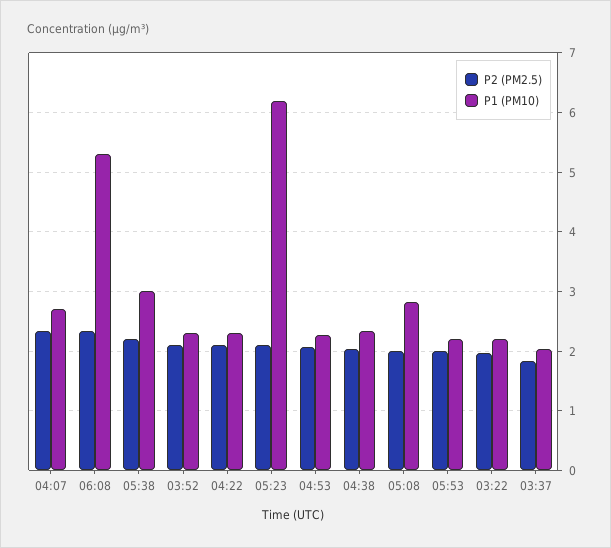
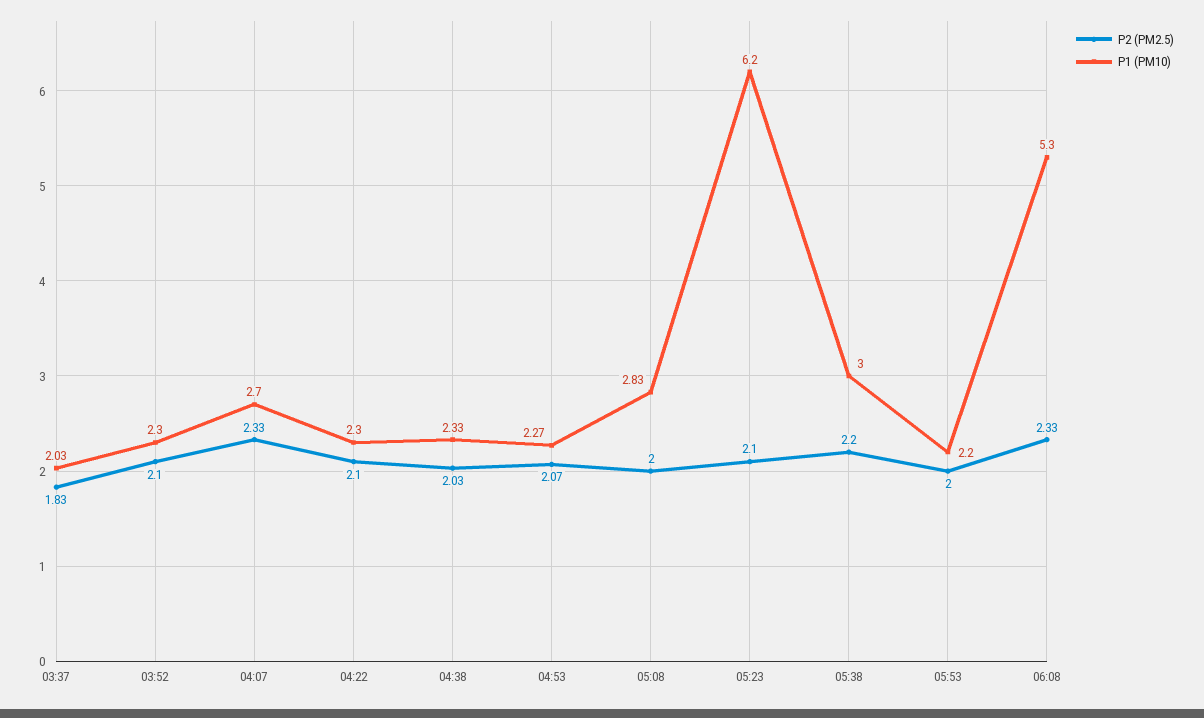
  {
    "P2 (PM2.5)": {
      "04:07": 2.33,
      "06:08": 2.33,
      "05:38": 2.2,
      "03:52": 2.1,
      "04:22": 2.1,
      "05:23": 2.1,
      "04:53": 2.07,
      "04:38": 2.03,
      "05:08": 2,
      "05:53": 2,
-     "03:22": 2,
      "03:37": 1.83
    },
    "P1 (PM10)": {
      "04:07": 2.7,
      "06:08": 5.3,
      "05:38": 3,
      "03:52": 2.3,
      "04:22": 2.3,
      "05:23": 6.2,
      "04:53": 2.27,
      "04:38": 2.33,
      "05:08": 2.83,
      "05:53": 2.2,
-     "03:22": 2.2,
      "03:37": 2.03
    }
  }

